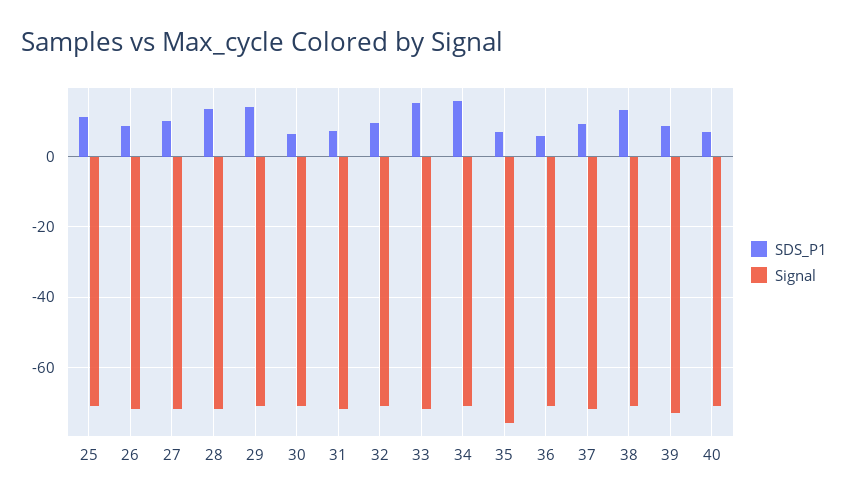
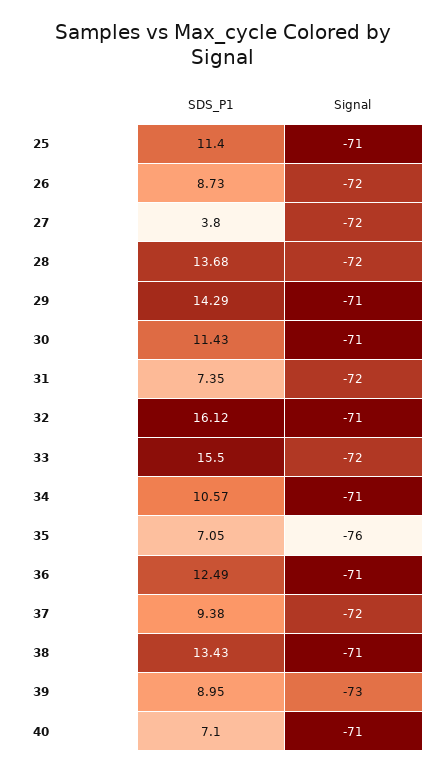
  {
    "SDS_P1": {
      "25": 11.4,
      "26": 8.73,
-     "27": 10,
+     "27": 3.8,
      "28": 13.68,
      "29": 14.29,
-     "30": 6,
+     "30": 11.43,
      "31": 7.35,
-     "32": 10,
+     "32": 16.12,
      "33": 15.5,
-     "34": 16,
+     "34": 10.57,
      "35": 7.05,
-     "36": 6,
+     "36": 12.49,
      "37": 9.38,
      "38": 13.43,
      "39": 8.95,
      "40": 7.1
    },
    "Signal": {
      "25": -71,
      "26": -72,
      "27": -72,
      "28": -72,
      "29": -71,
      "30": -71,
      "31": -72,
      "32": -71,
      "33": -72,
      "34": -71,
      "35": -76,
      "36": -71,
      "37": -72,
      "38": -71,
      "39": -73,
      "40": -71
    }
  }

